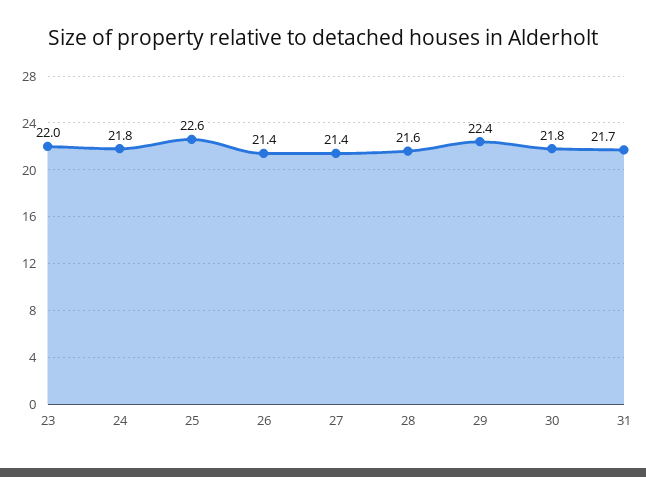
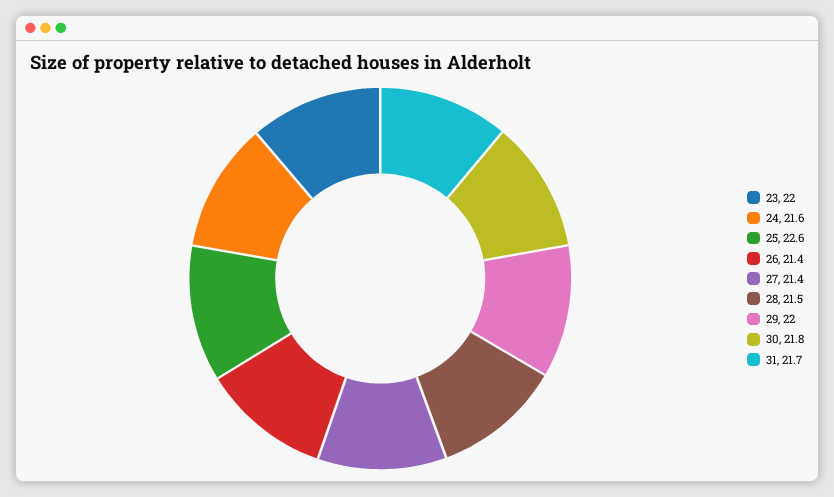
  {
    "23": 22,
-   "24": 21.8,
+   "24": 21.6,
    "25": 22.6,
    "26": 21.4,
    "27": 21.4,
-   "28": 21.6,
+   "28": 21.5,
-   "29": 22.4,
+   "29": 22,
    "30": 21.8,
    "31": 21.7
  }

